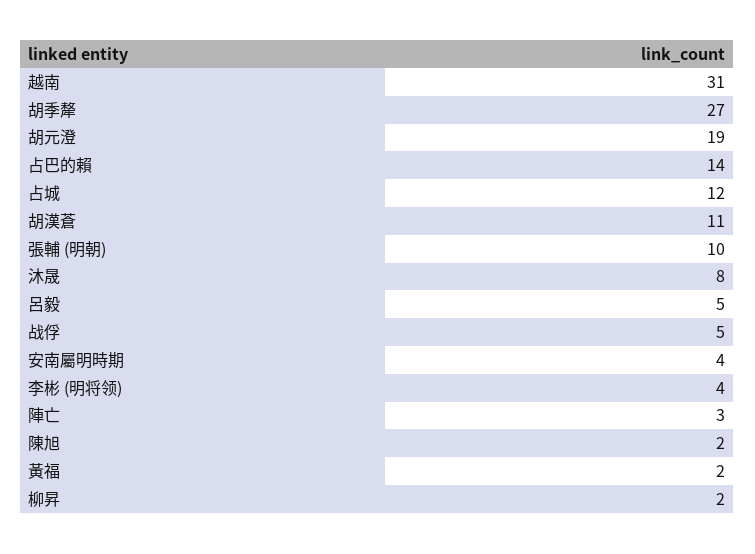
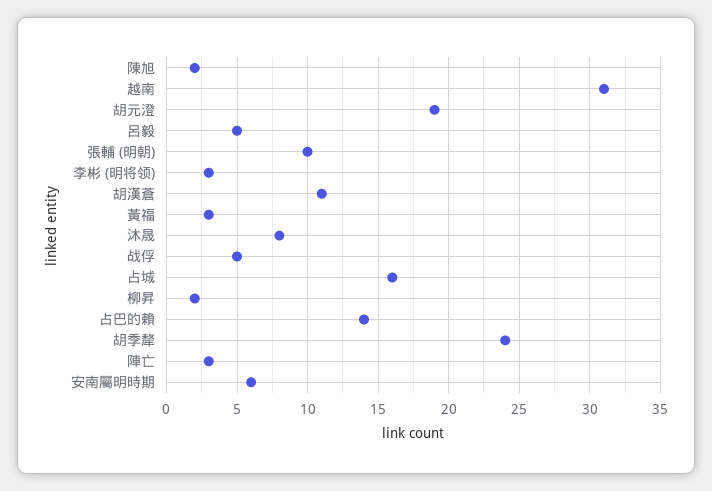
  {
    "越南": 31,
-   "胡季犛": 27,
+   "胡季犛": 24,
    "胡元澄": 19,
    "占巴的賴": 14,
-   "占城": 12,
+   "占城": 16,
    "胡漢蒼": 11,
    "張輔 (明朝)": 10,
    "沐晟": 8,
    "呂毅": 5,
    "战俘": 5,
-   "安南屬明時期": 4,
+   "安南屬明時期": 6,
-   "李彬 (明将领)": 4,
+   "李彬 (明将领)": 3,
    "陣亡": 3,
    "陳旭": 2,
-   "黃福": 2,
+   "黃福": 3,
    "柳昇": 2
  }

